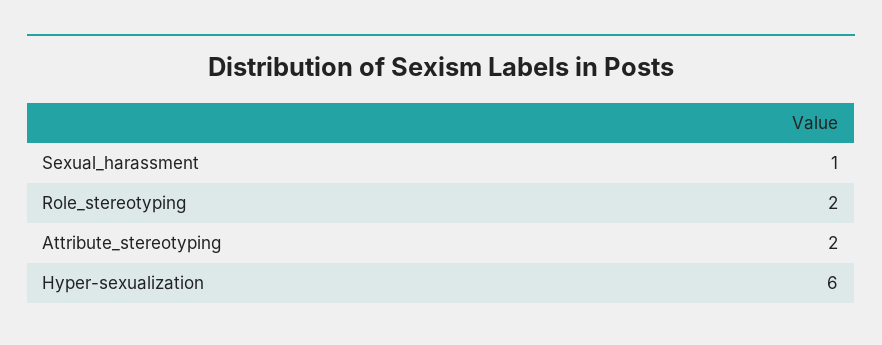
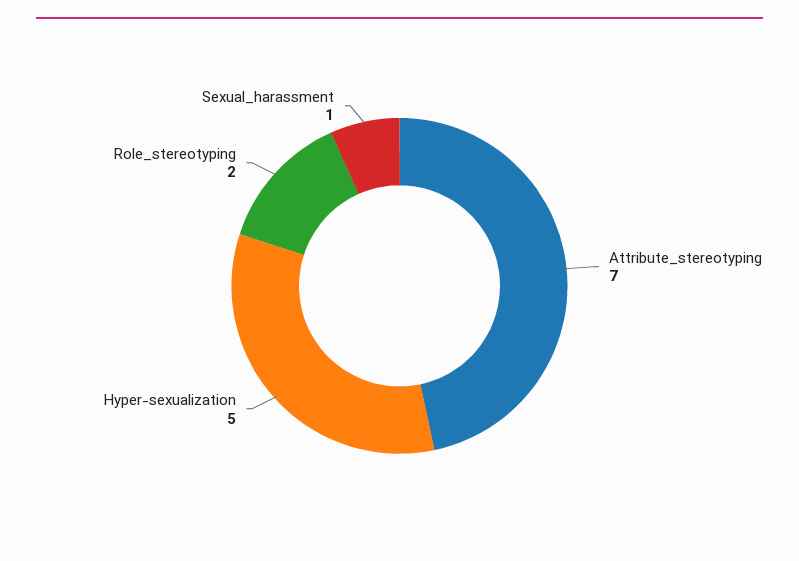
  {
    "Sexual_harassment": 1,
    "Role_stereotyping": 2,
-   "Attribute_stereotyping": 2,
+   "Attribute_stereotyping": 7,
-   "Hyper-sexualization": 6
+   "Hyper-sexualization": 5
  }

